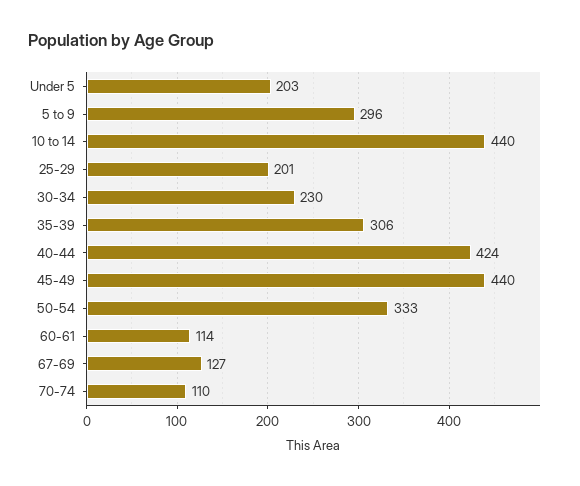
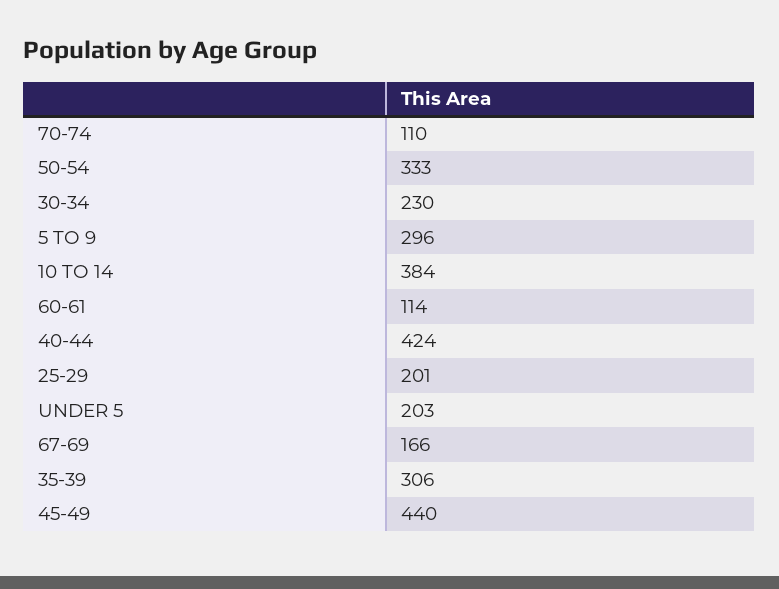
  {
    "Under 5": 203,
    "5 to 9": 296,
-   "10 to 14": 440,
+   "10 to 14": 384,
    "25-29": 201,
    "30-34": 230,
    "35-39": 306,
    "40-44": 424,
    "45-49": 440,
    "50-54": 333,
    "60-61": 114,
-   "67-69": 127,
+   "67-69": 166,
    "70-74": 110
  }

